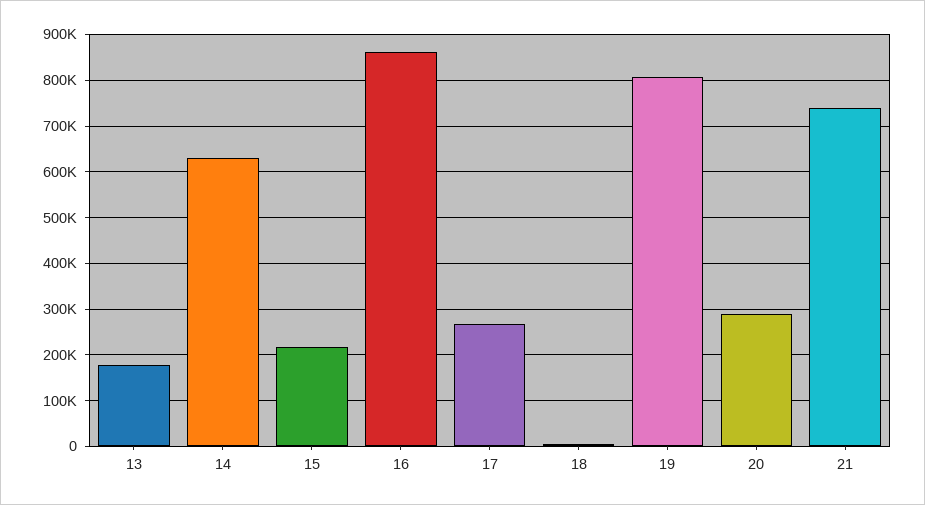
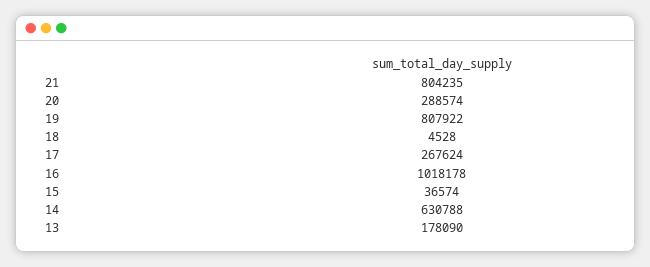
  {
    "13": 178090,
    "14": 630788,
-   "15": 220000,
+   "15": 36574,
-   "16": 860000,
+   "16": 1018178,
    "17": 267624,
    "18": 4528,
    "19": 807922,
    "20": 288574,
-   "21": 740000
+   "21": 804235
  }

